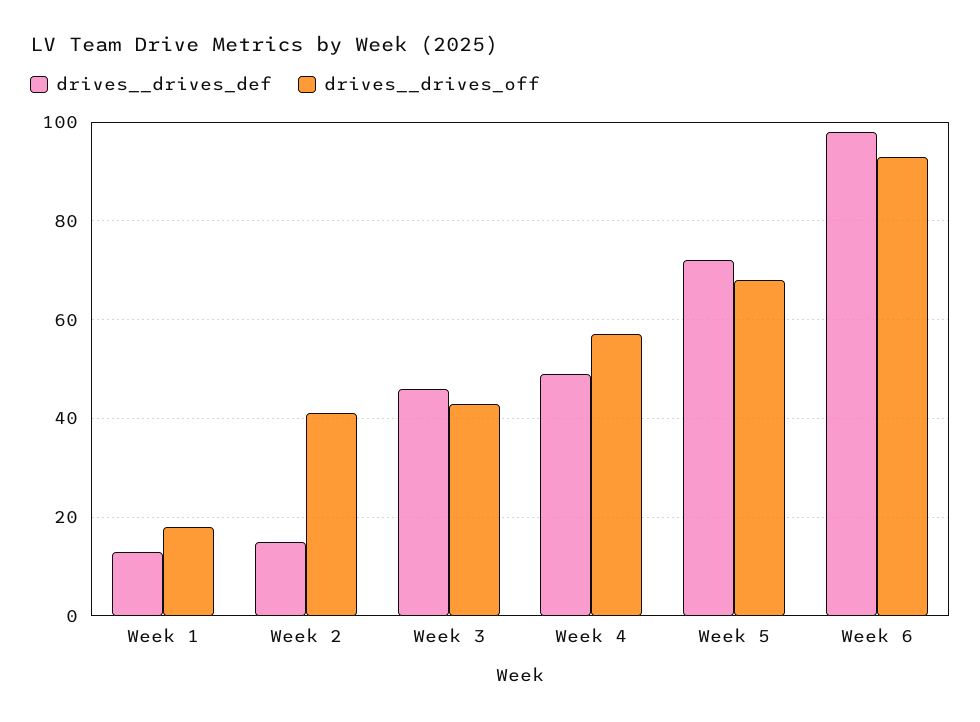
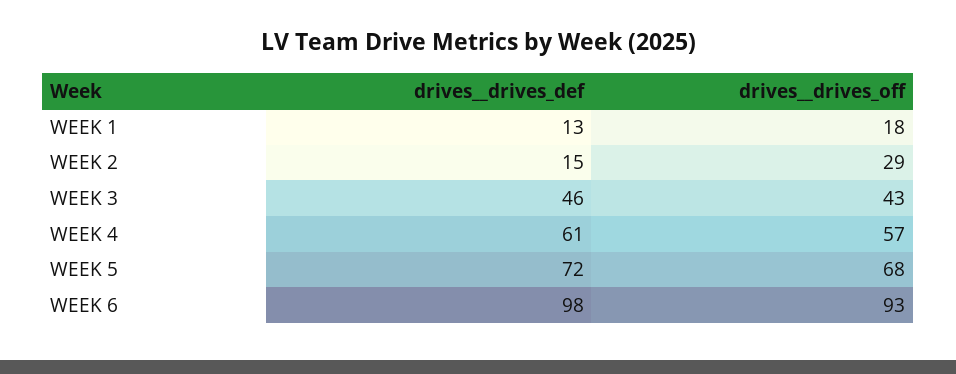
  {
    "drives__drives_def": {
      "Week 1": 13,
      "Week 2": 15,
      "Week 3": 46,
-     "Week 4": 50,
+     "Week 4": 61,
      "Week 5": 72,
      "Week 6": 98
    },
    "drives__drives_off": {
      "Week 1": 18,
-     "Week 2": 40,
+     "Week 2": 29,
      "Week 3": 43,
      "Week 4": 57,
      "Week 5": 68,
      "Week 6": 93
    }
  }

